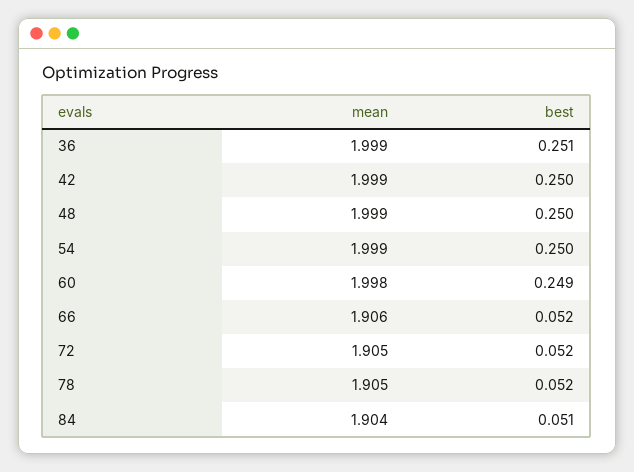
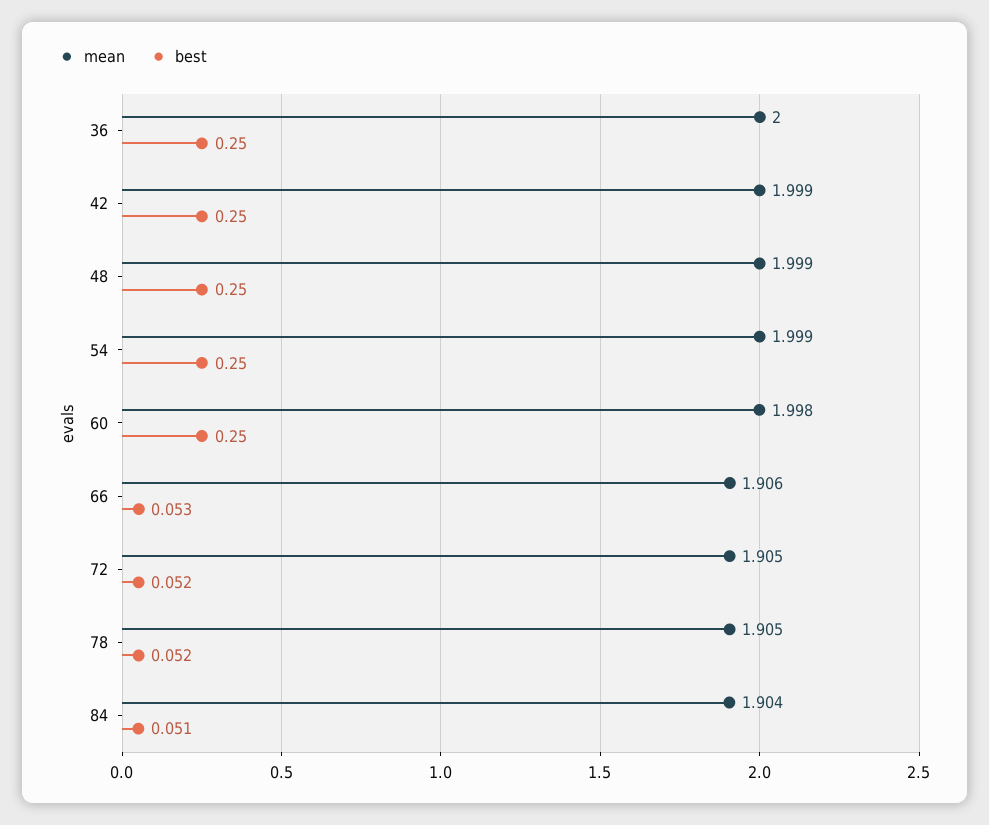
  {
    "mean": {
-     "36": 1.999,
+     "36": 2,
      "42": 1.999,
      "48": 1.999,
      "54": 1.999,
      "60": 1.998,
      "66": 1.906,
      "72": 1.905,
      "78": 1.905,
      "84": 1.904
    },
    "best": {
-     "36": 0.251,
+     "36": 0.25,
      "42": 0.25,
      "48": 0.25,
      "54": 0.25,
-     "60": 0.249,
+     "60": 0.25,
-     "66": 0.052,
+     "66": 0.053,
      "72": 0.052,
      "78": 0.052,
      "84": 0.051
    }
  }

